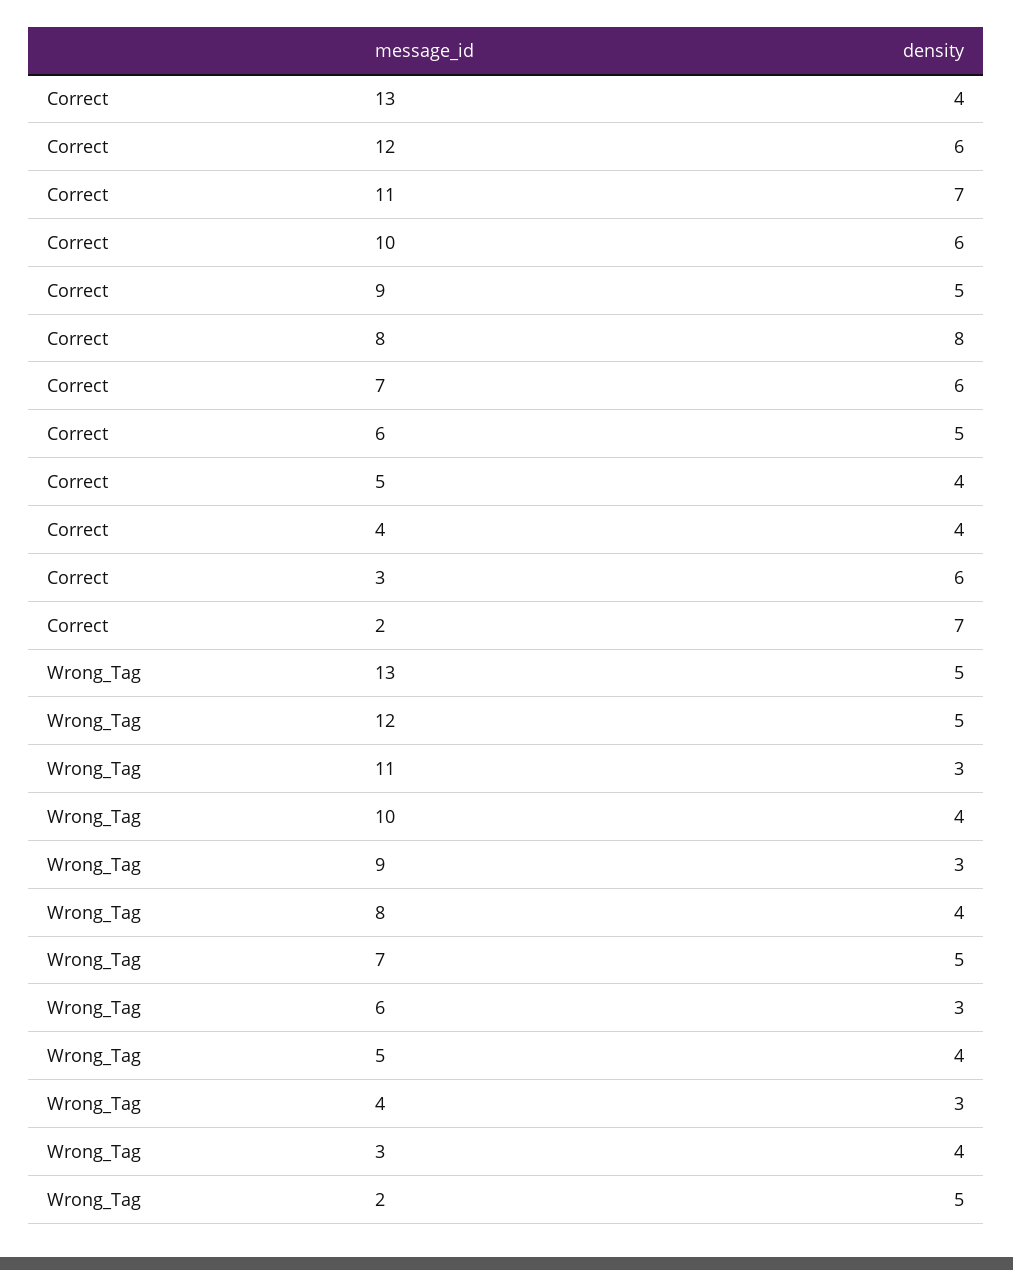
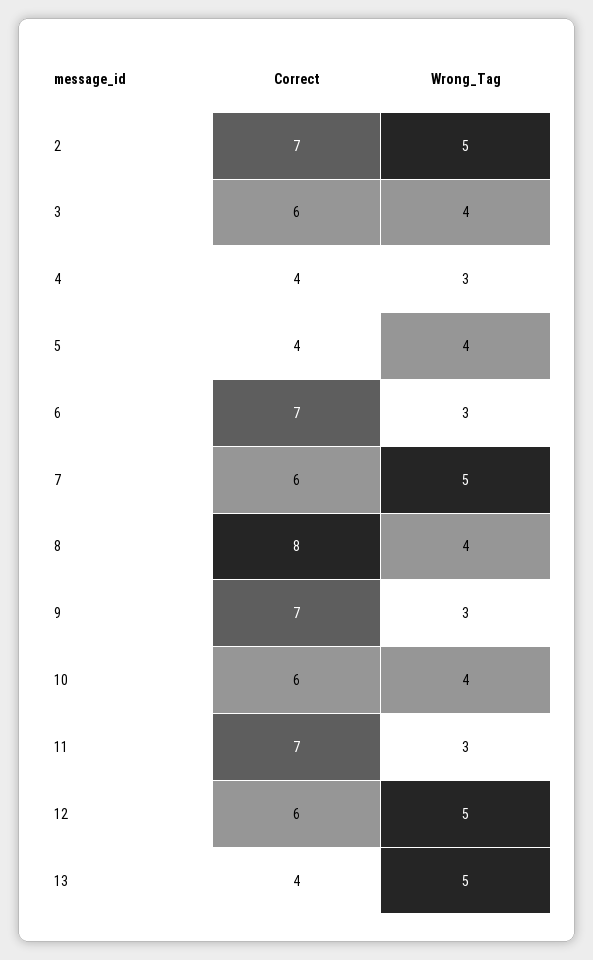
  {
    "Correct": {
      "13": 4,
      "12": 6,
      "11": 7,
      "10": 6,
-     "9": 5,
+     "9": 7,
      "8": 8,
      "7": 6,
-     "6": 5,
+     "6": 7,
      "5": 4,
      "4": 4,
      "3": 6,
      "2": 7
    },
    "Wrong_Tag": {
      "13": 5,
      "12": 5,
      "11": 3,
      "10": 4,
      "9": 3,
      "8": 4,
      "7": 5,
      "6": 3,
      "5": 4,
      "4": 3,
      "3": 4,
      "2": 5
    }
  }

